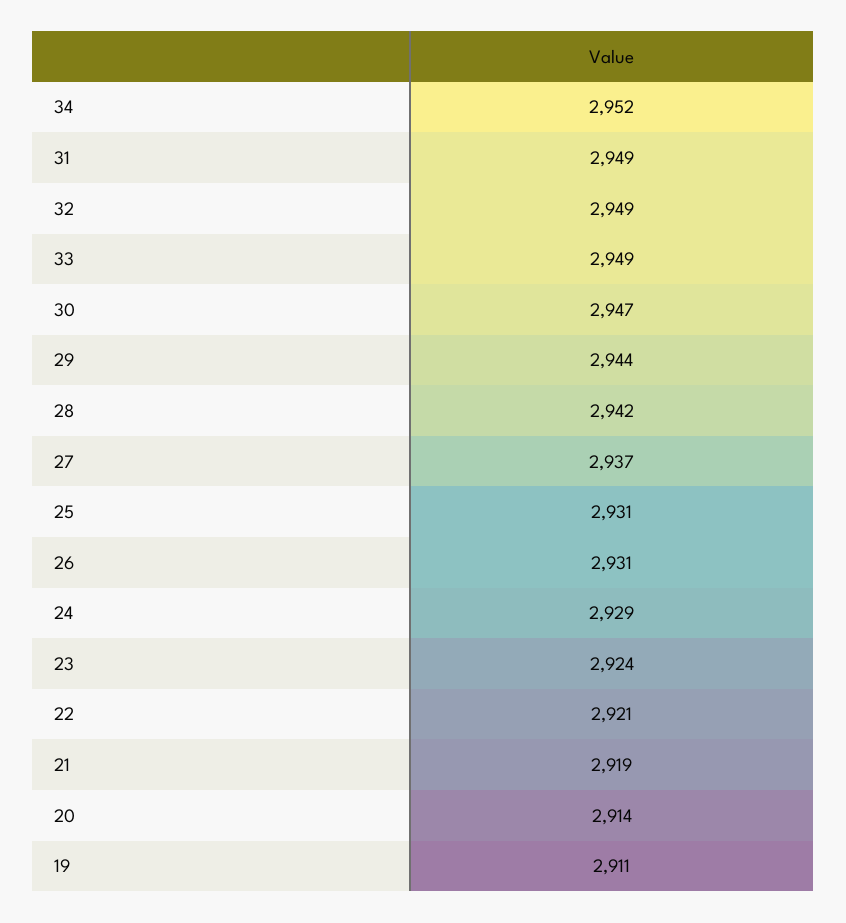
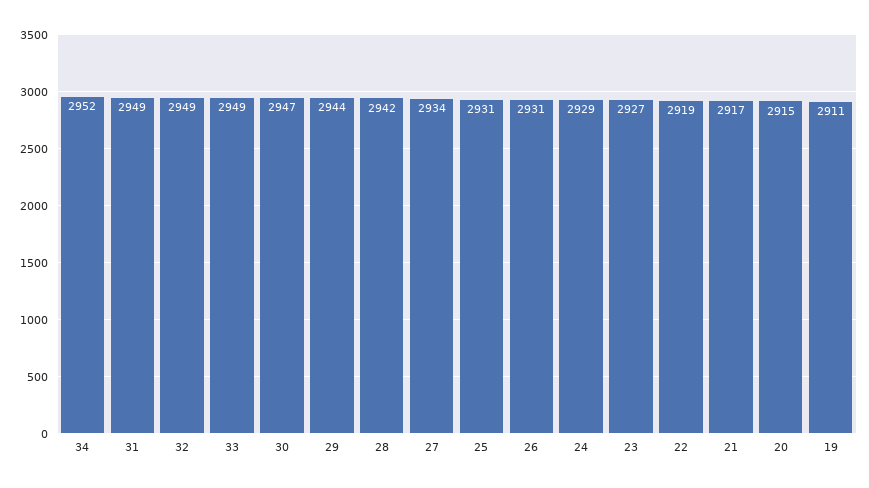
  {
    "34": 2952,
    "31": 2949,
    "32": 2949,
    "33": 2949,
    "30": 2947,
    "29": 2944,
    "28": 2942,
-   "27": 2937,
+   "27": 2934,
    "25": 2931,
    "26": 2931,
    "24": 2929,
-   "23": 2924,
+   "23": 2927,
-   "22": 2921,
+   "22": 2919,
-   "21": 2919,
+   "21": 2917,
-   "20": 2914,
+   "20": 2915,
    "19": 2911
  }

